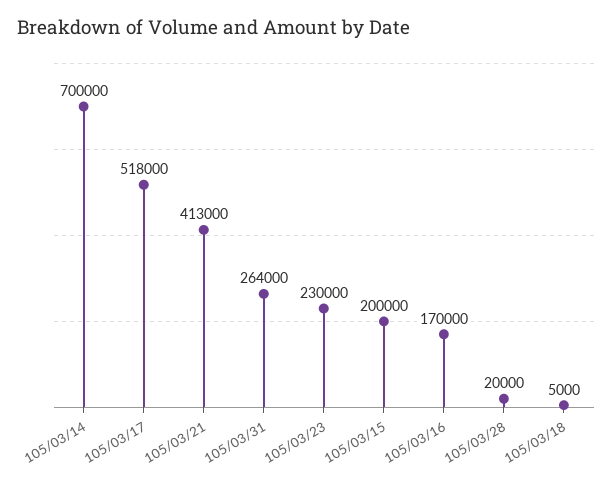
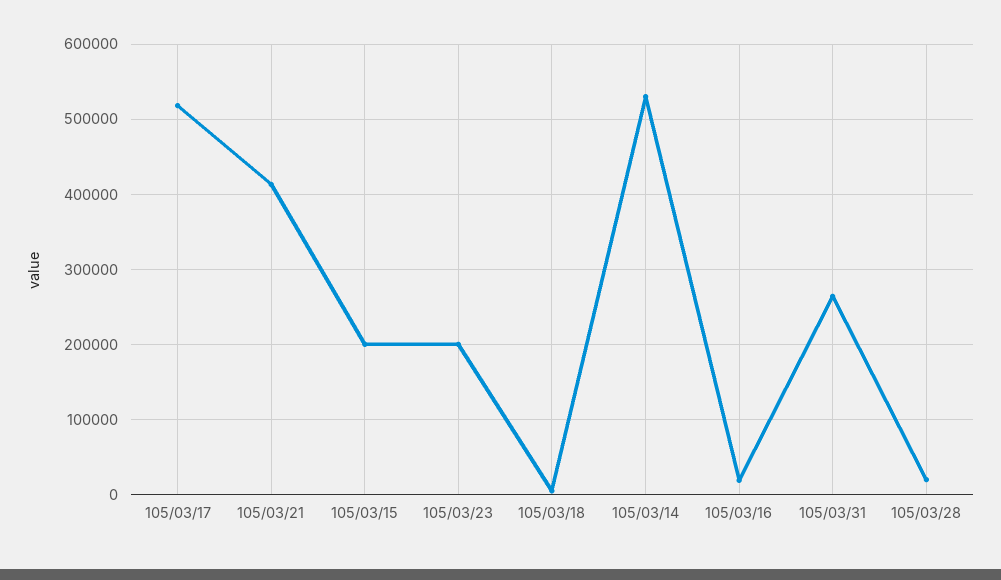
  {
-   "105/03/14": 700000,
+   "105/03/14": 530000,
    "105/03/17": 518000,
    "105/03/21": 413000,
    "105/03/31": 264000,
-   "105/03/23": 230000,
+   "105/03/23": 200000,
    "105/03/15": 200000,
-   "105/03/16": 170000,
+   "105/03/16": 20000,
    "105/03/28": 20000,
    "105/03/18": 5000
  }

